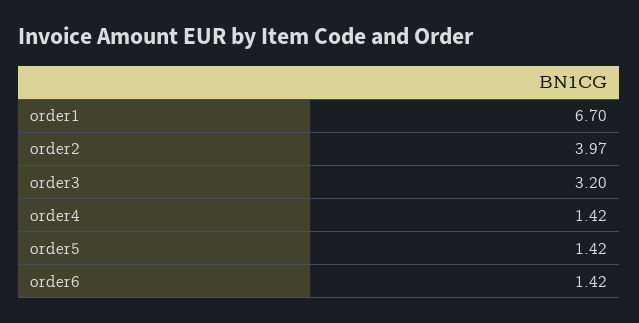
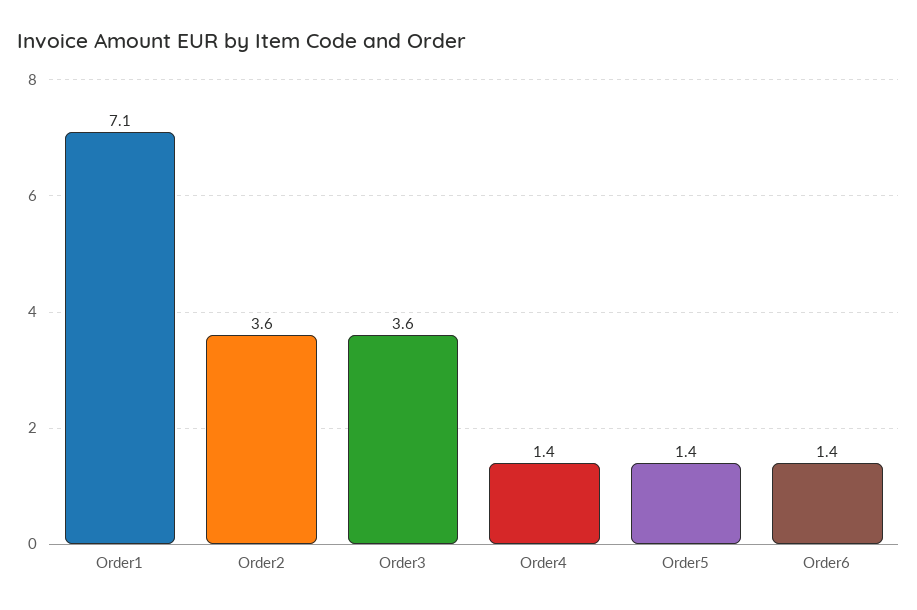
  {
-   "order1": 6.7,
+   "order1": 7.1,
-   "order2": 3.97,
+   "order2": 3.6,
-   "order3": 3.2,
+   "order3": 3.6,
    "order4": 1.42,
    "order5": 1.42,
    "order6": 1.42
  }

